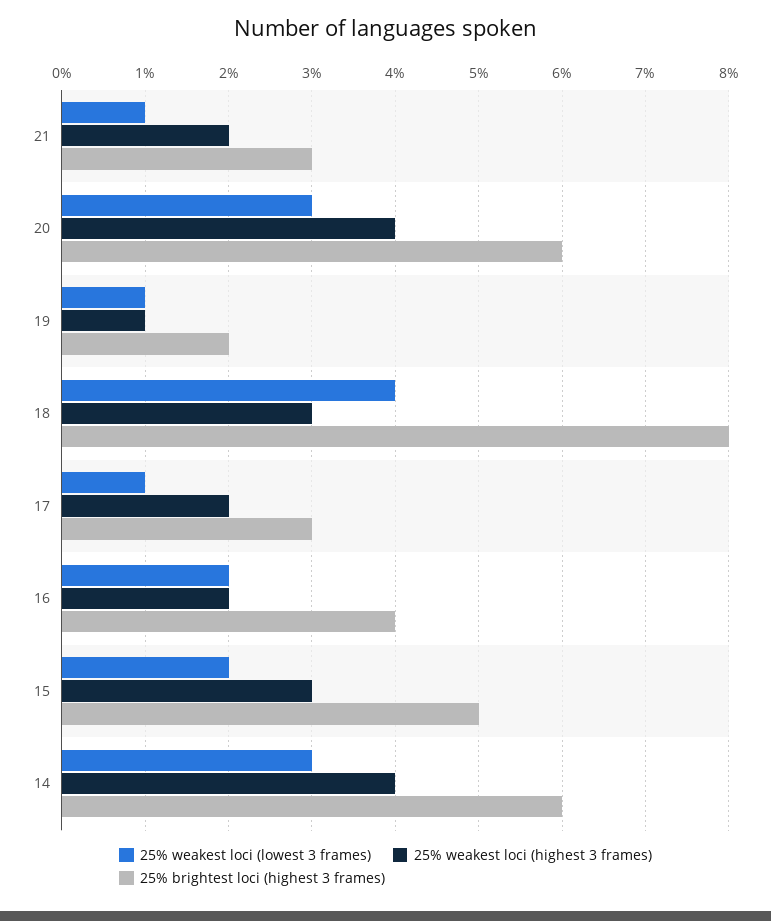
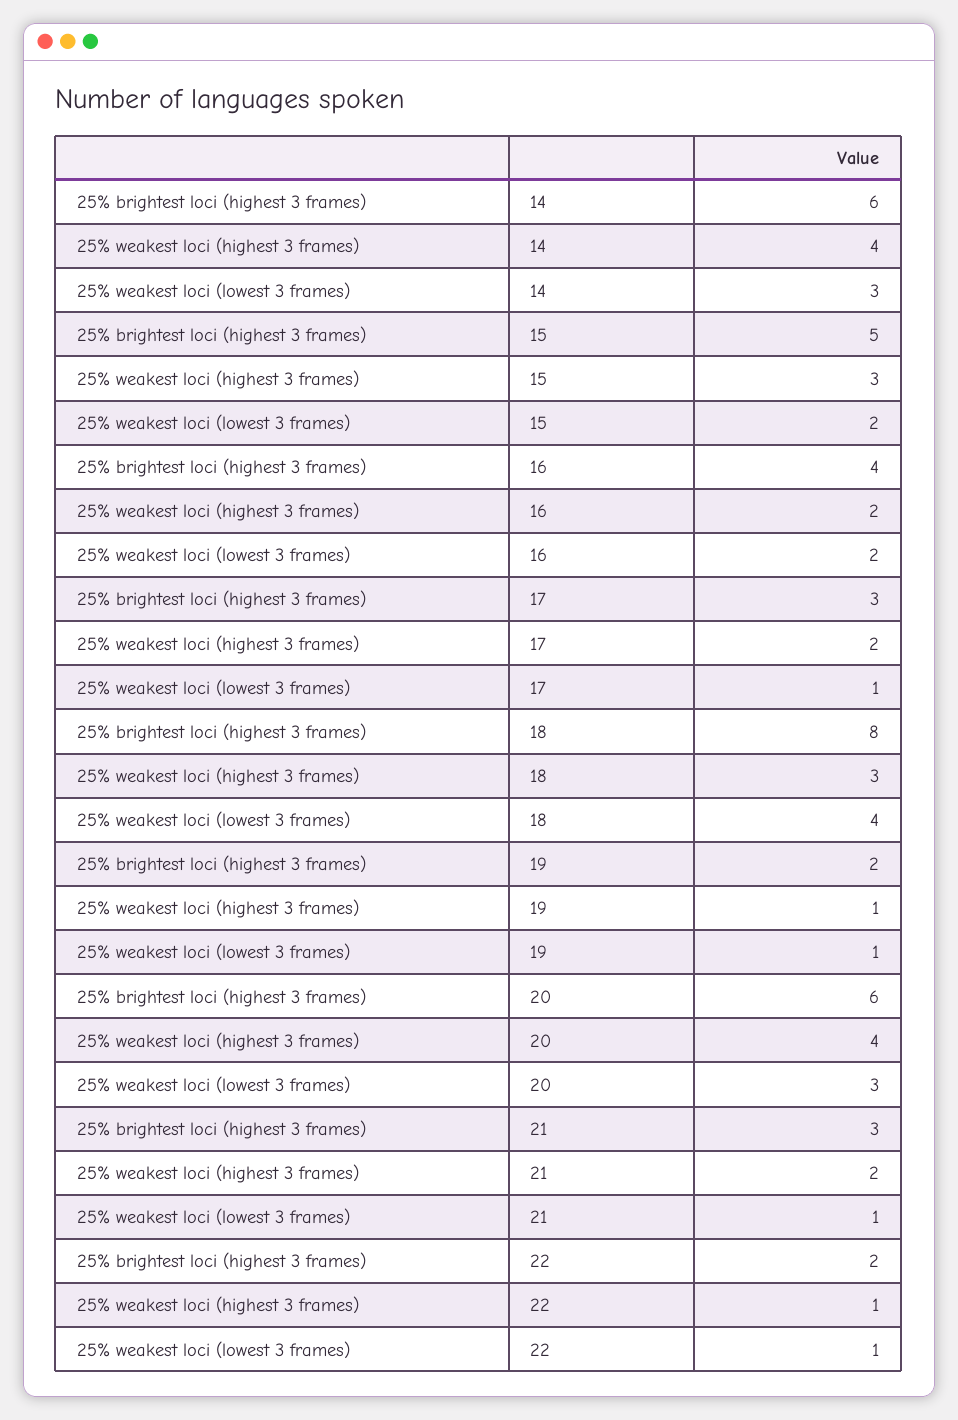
  {
    "25% weakest loci (lowest 3 frames)": {
      "21": 1,
      "20": 3,
      "19": 1,
      "18": 4,
      "17": 1,
      "16": 2,
      "15": 2,
-     "14": 3
+     "14": 3,
+     "22": 1
    },
    "25% weakest loci (highest 3 frames)": {
      "21": 2,
      "20": 4,
      "19": 1,
      "18": 3,
      "17": 2,
      "16": 2,
      "15": 3,
-     "14": 4
+     "14": 4,
+     "22": 1
    },
    "25% brightest loci (highest 3 frames)": {
      "21": 3,
      "20": 6,
      "19": 2,
      "18": 8,
      "17": 3,
      "16": 4,
      "15": 5,
-     "14": 6
+     "14": 6,
+     "22": 2
    }
  }

